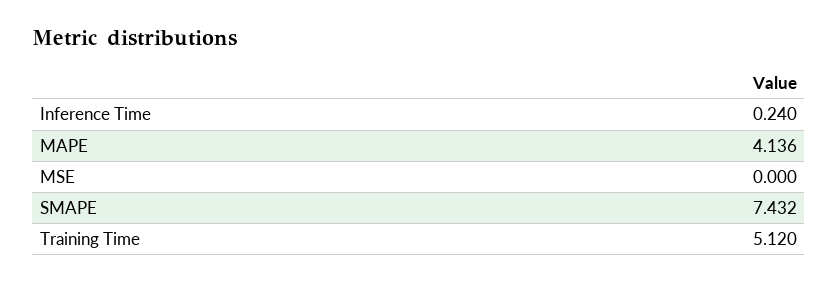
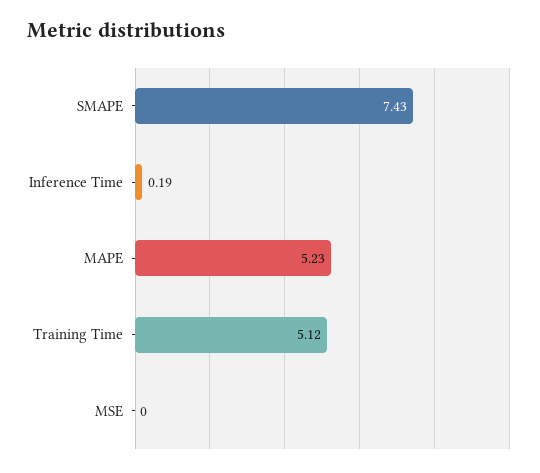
  {
-   "Inference Time": 0.24,
+   "Inference Time": 0.19,
-   "MAPE": 4.136,
+   "MAPE": 5.23,
    "MSE": 0,
    "SMAPE": 7.432,
    "Training Time": 5.12
  }

